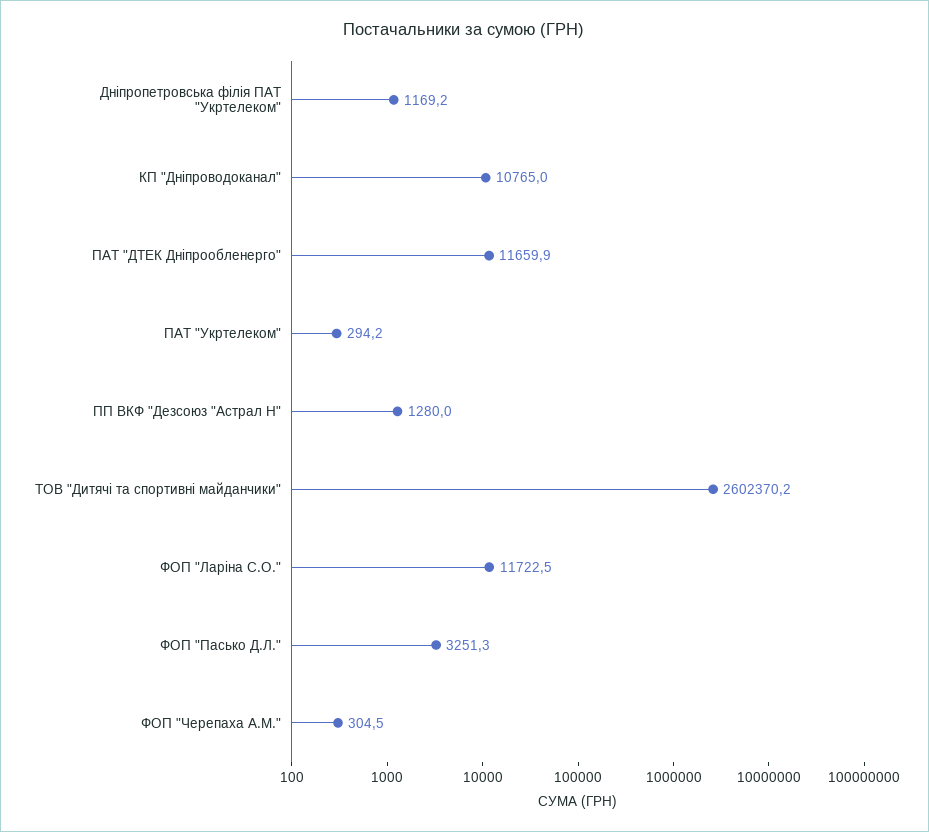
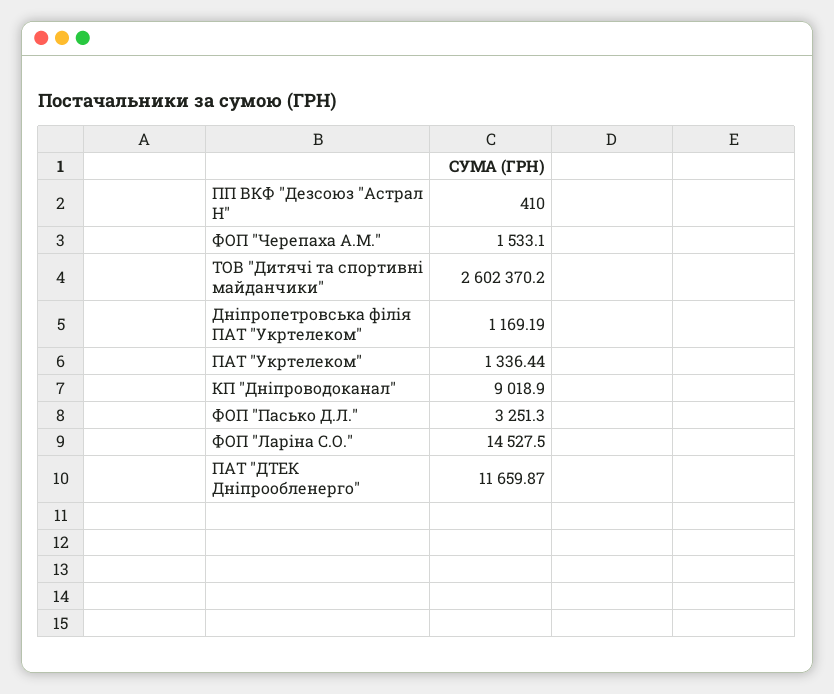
  {
    "Дніпропетровська філія ПАТ \"Укртелеком\"": 1169.19,
-   "КП \"Дніпроводоканал\"": 10765,
+   "КП \"Дніпроводоканал\"": 9018.9,
    "ПАТ \"ДТЕК Дніпрообленерго\"": 11659.87,
-   "ПАТ \"Укртелеком\"": 294.2,
+   "ПАТ \"Укртелеком\"": 1336.44,
-   "ПП ВКФ \"Дезсоюз \"Астрал Н\"": 1280,
+   "ПП ВКФ \"Дезсоюз \"Астрал Н\"": 410,
    "ТОВ \"Дитячі та спортивні майданчики\"": 2602370.2,
-   "ФОП \"Ларіна С.О.\"": 11722.5,
+   "ФОП \"Ларіна С.О.\"": 14527.5,
    "ФОП \"Пасько Д.Л.\"": 3251.3,
-   "ФОП \"Черепаха А.М.\"": 304.5
+   "ФОП \"Черепаха А.М.\"": 1533.1
  }

